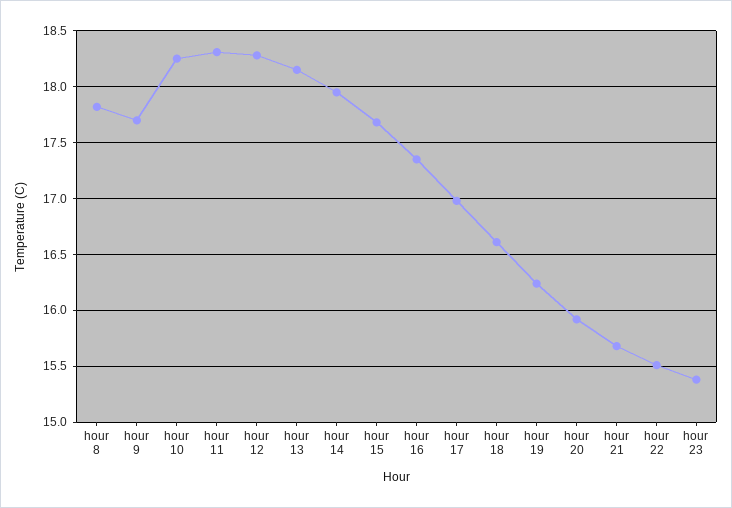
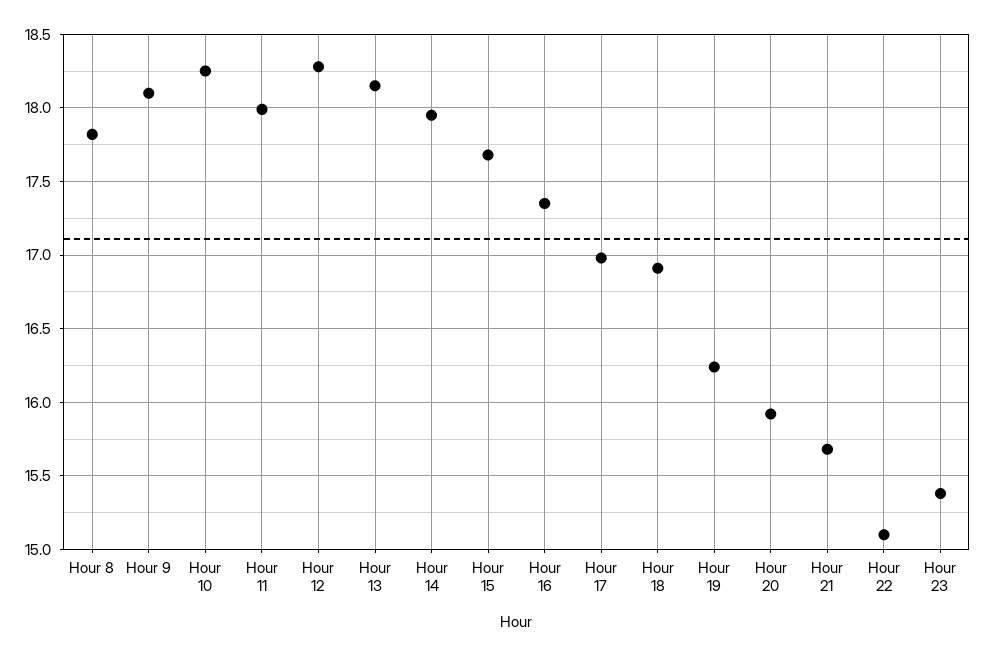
  {
    "hour 8": 17.8,
-   "hour 9": 17.7,
+   "hour 9": 18.1,
    "hour 10": 18.25,
-   "hour 11": 18.3,
+   "hour 11": 18,
    "hour 12": 18.3,
    "hour 13": 18.15,
    "hour 14": 17.95,
    "hour 15": 17.7,
    "hour 16": 17.35,
    "hour 17": 17,
-   "hour 18": 16.6,
+   "hour 18": 16.9,
    "hour 19": 16.25,
    "hour 20": 15.9,
    "hour 21": 15.7,
-   "hour 22": 15.5,
+   "hour 22": 15.1,
    "hour 23": 15.4
  }

